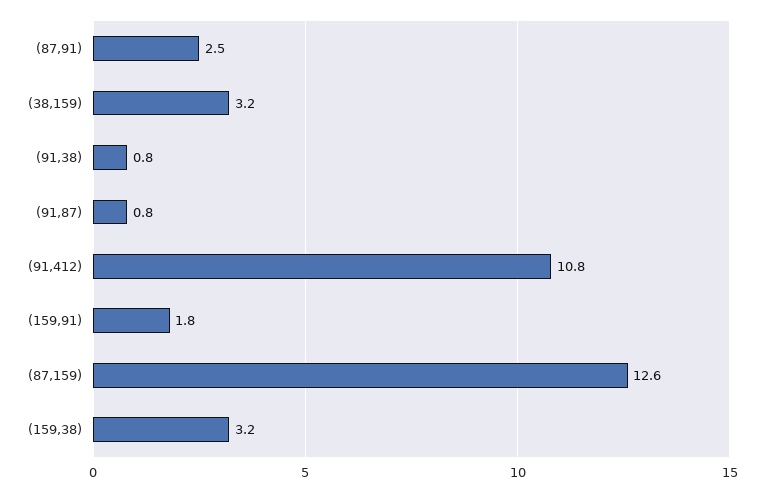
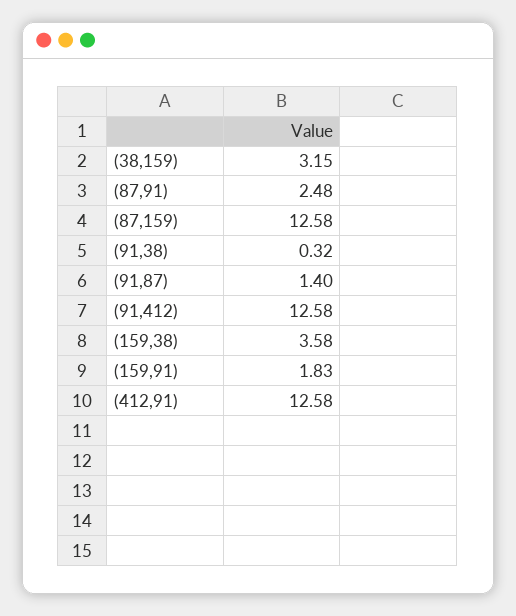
  {
    "(87,91)": 2.48,
    "(38,159)": 3.15,
-   "(91,38)": 0.8,
+   "(91,38)": 0.32,
-   "(91,87)": 0.8,
+   "(91,87)": 1.4,
-   "(91,412)": 10.8,
+   "(91,412)": 12.58,
    "(159,91)": 1.83,
    "(87,159)": 12.58,
-   "(159,38)": 3.2
+   "(159,38)": 3.58,
+   "(412,91)": 12.58
  }

